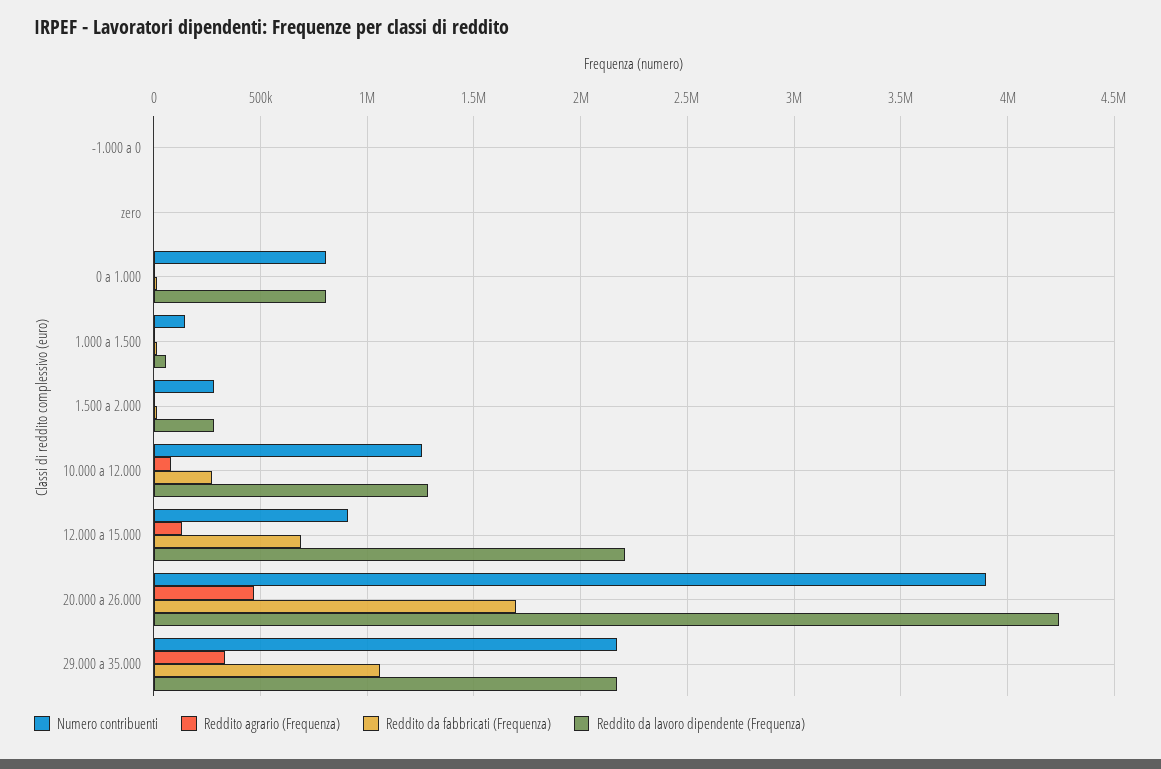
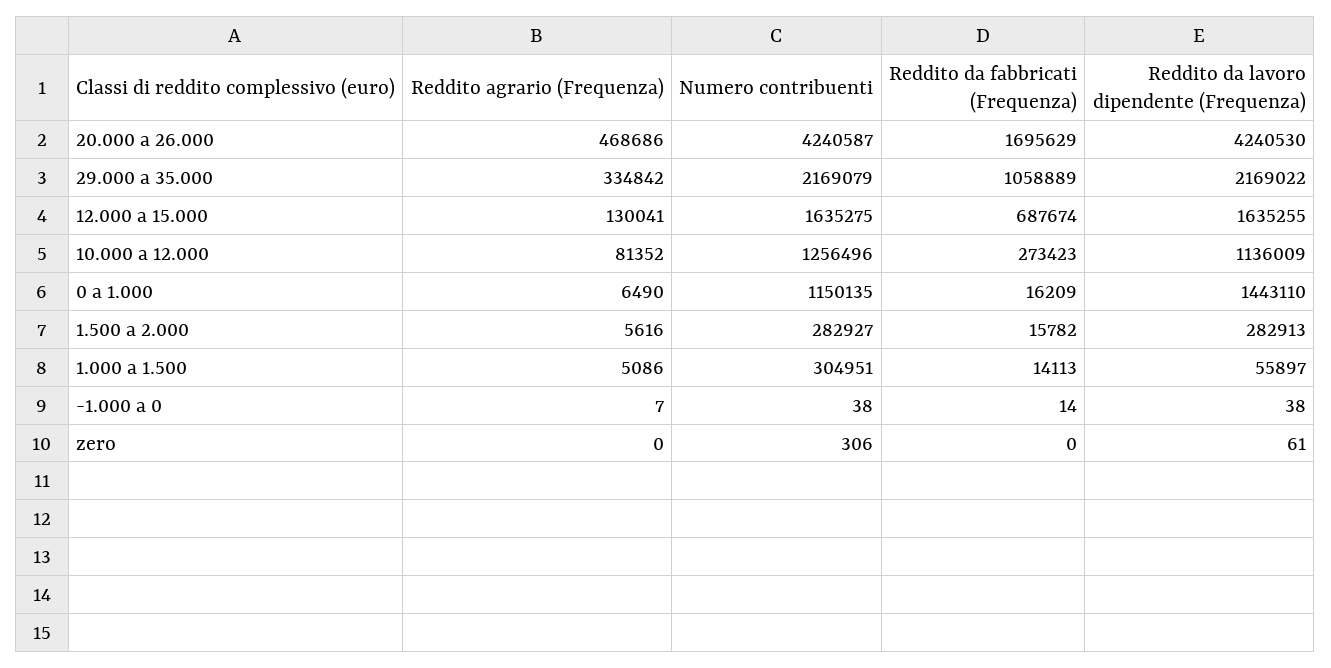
  {
    "Numero contribuenti": {
      "-1.000 a 0": 38,
      "zero": 306,
-     "0 a 1.000": 800000,
+     "0 a 1.000": 1150135,
-     "1.000 a 1.500": 150000,
+     "1.000 a 1.500": 304951,
      "1.500 a 2.000": 282927,
      "10.000 a 12.000": 1256496,
-     "12.000 a 15.000": 900000,
+     "12.000 a 15.000": 1635275,
-     "20.000 a 26.000": 3900000,
+     "20.000 a 26.000": 4240587,
      "29.000 a 35.000": 2169079
    },
    "Reddito agrario (Frequenza)": {
      "-1.000 a 0": 7,
      "zero": 0,
      "0 a 1.000": 6490,
      "1.000 a 1.500": 5086,
      "1.500 a 2.000": 5616,
      "10.000 a 12.000": 81352,
      "12.000 a 15.000": 130041,
      "20.000 a 26.000": 468686,
      "29.000 a 35.000": 334842
    },
    "Reddito da fabbricati (Frequenza)": {
      "-1.000 a 0": 14,
      "zero": 0,
      "0 a 1.000": 16209,
      "1.000 a 1.500": 14113,
      "1.500 a 2.000": 15782,
      "10.000 a 12.000": 273423,
      "12.000 a 15.000": 687674,
      "20.000 a 26.000": 1695629,
      "29.000 a 35.000": 1058889
    },
    "Reddito da lavoro dipendente (Frequenza)": {
      "-1.000 a 0": 38,
      "zero": 61,
-     "0 a 1.000": 800000,
+     "0 a 1.000": 1443110,
      "1.000 a 1.500": 55897,
      "1.500 a 2.000": 282913,
-     "10.000 a 12.000": 1300000,
+     "10.000 a 12.000": 1136009,
-     "12.000 a 15.000": 2200000,
+     "12.000 a 15.000": 1635255,
      "20.000 a 26.000": 4240530,
      "29.000 a 35.000": 2169022
    }
  }

